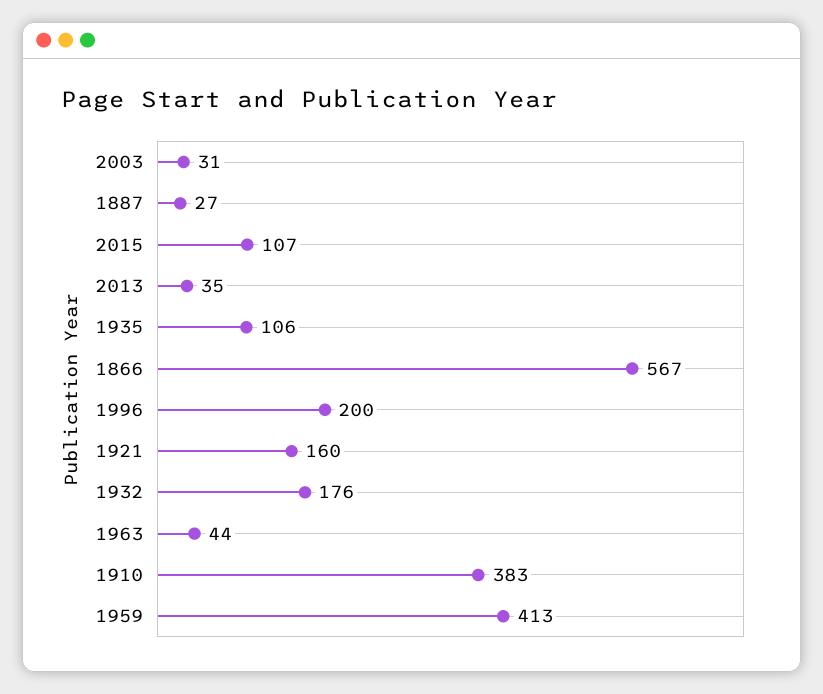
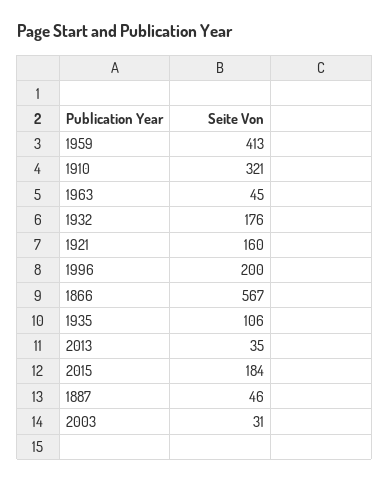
  {
    "2003": 31,
-   "1887": 27,
+   "1887": 46,
-   "2015": 107,
+   "2015": 184,
    "2013": 35,
    "1935": 106,
    "1866": 567,
    "1996": 200,
    "1921": 160,
    "1932": 176,
-   "1963": 44,
+   "1963": 45,
-   "1910": 383,
+   "1910": 321,
    "1959": 413
  }

